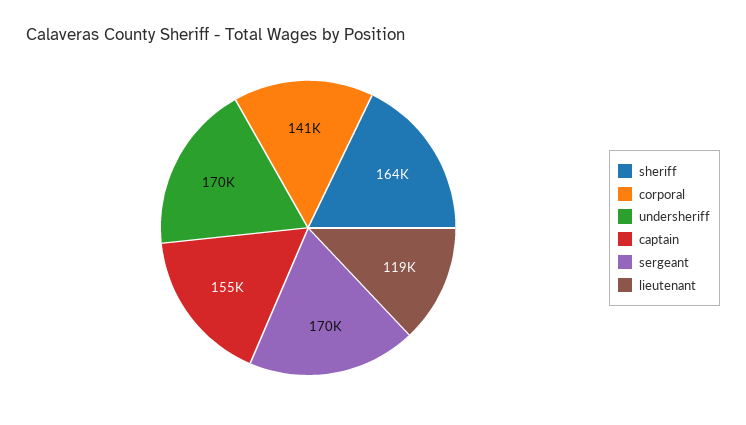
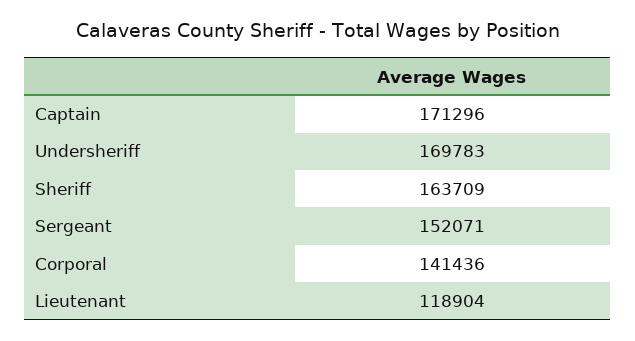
  {
    "sheriff": 163709,
    "corporal": 141436,
    "undersheriff": 169783,
-   "captain": 155000,
+   "captain": 171296,
-   "sergeant": 170000,
+   "sergeant": 152071,
    "lieutenant": 118904
  }

